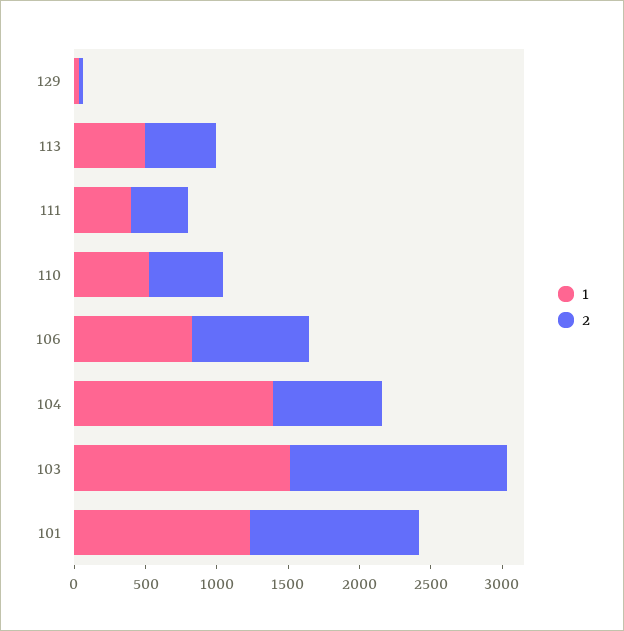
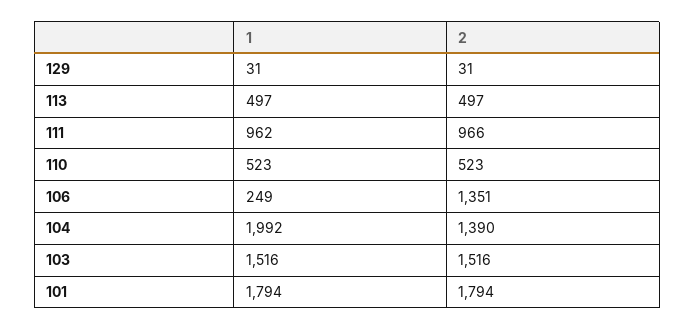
  {
    "1": {
      "129": 31,
      "113": 497,
-     "111": 400,
+     "111": 962,
      "110": 523,
-     "106": 800,
+     "106": 249,
-     "104": 1400,
+     "104": 1992,
      "103": 1516,
-     "101": 1200
+     "101": 1794
    },
    "2": {
      "129": 31,
      "113": 497,
-     "111": 400,
+     "111": 966,
      "110": 523,
-     "106": 800,
+     "106": 1351,
-     "104": 800,
+     "104": 1390,
      "103": 1516,
-     "101": 1200
+     "101": 1794
    }
  }

